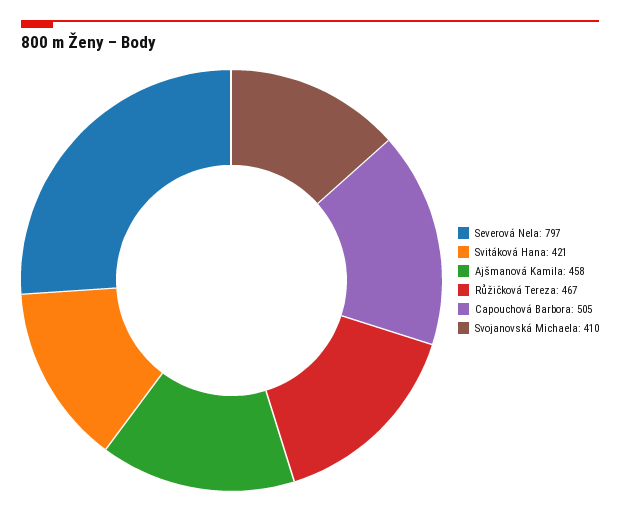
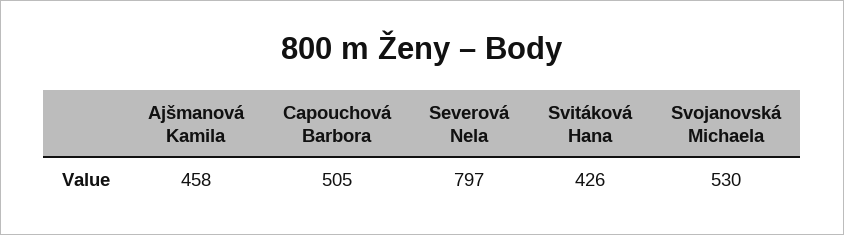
  {
    "Severová Nela": 797,
-   "Svitáková Hana": 421,
+   "Svitáková Hana": 426,
    "Ajšmanová Kamila": 458,
-   "Růžičková Tereza": 467,
    "Capouchová Barbora": 505,
-   "Svojanovská Michaela": 410
+   "Svojanovská Michaela": 530
  }

